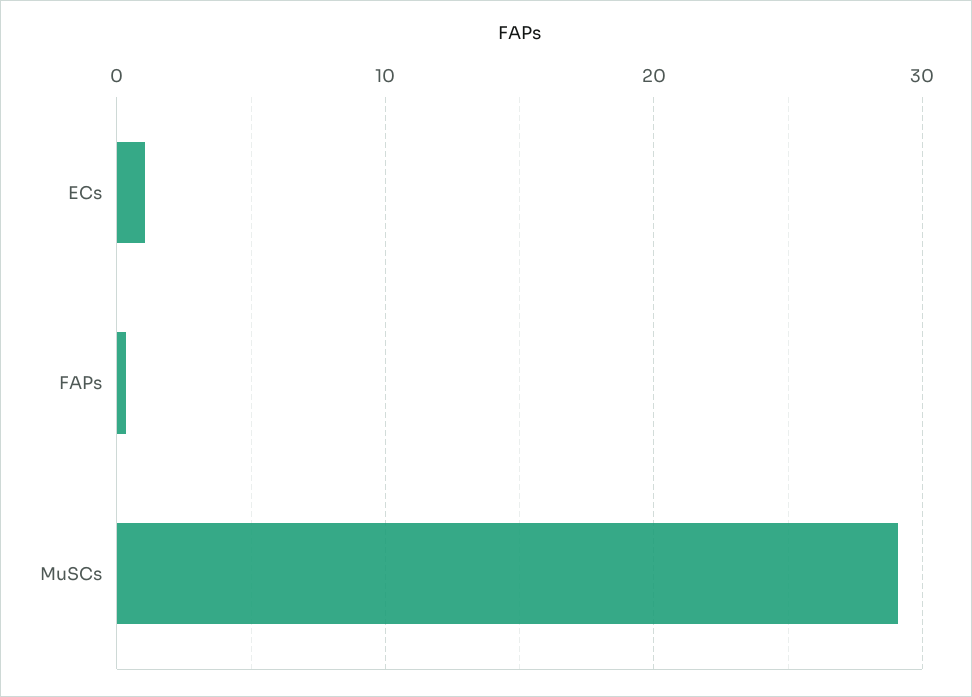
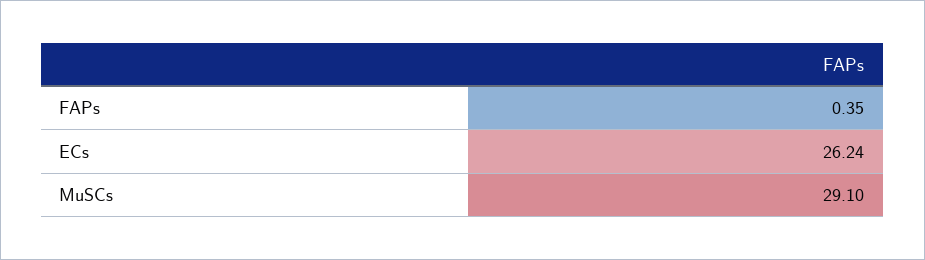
  {
-   "ECs": 1,
+   "ECs": 26.24,
    "FAPs": 0.35,
    "MuSCs": 29.1
  }

